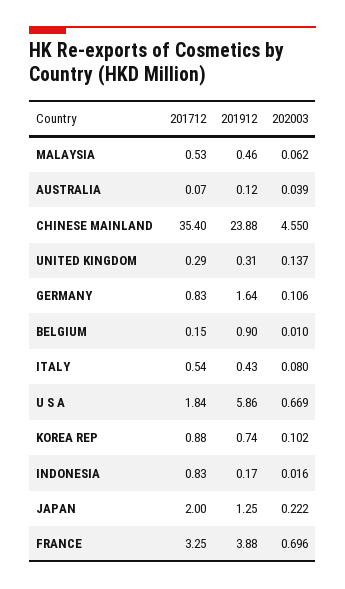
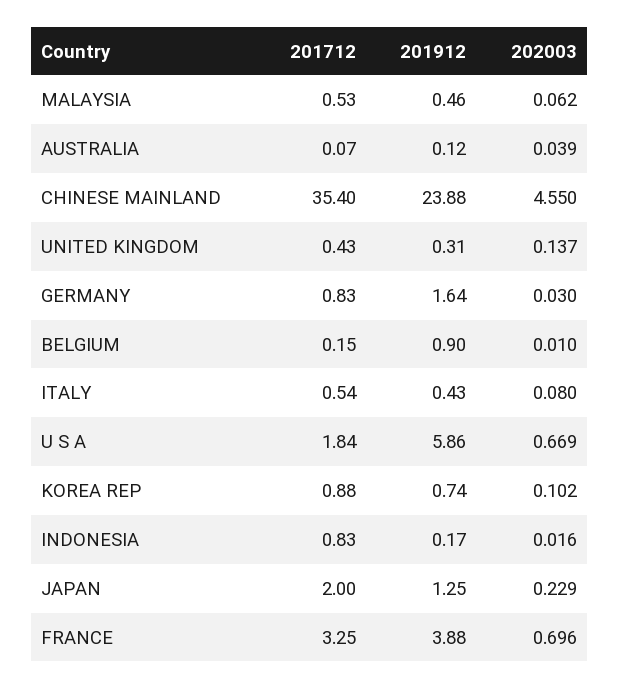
  {
    "201712": {
      "MALAYSIA": 0.53,
      "AUSTRALIA": 0.07,
      "CHINESE MAINLAND": 35.4,
-     "UNITED KINGDOM": 0.29,
+     "UNITED KINGDOM": 0.43,
      "GERMANY": 0.83,
      "BELGIUM": 0.15,
      "ITALY": 0.54,
      "U S A": 1.84,
      "KOREA REP": 0.88,
      "INDONESIA": 0.83,
      "JAPAN": 2,
      "FRANCE": 3.25
    },
    "201912": {
      "MALAYSIA": 0.46,
      "AUSTRALIA": 0.12,
      "CHINESE MAINLAND": 23.88,
      "UNITED KINGDOM": 0.31,
      "GERMANY": 1.64,
      "BELGIUM": 0.9,
      "ITALY": 0.43,
      "U S A": 5.86,
      "KOREA REP": 0.74,
      "INDONESIA": 0.17,
      "JAPAN": 1.25,
      "FRANCE": 3.88
    },
    "202003": {
      "MALAYSIA": 0.062,
      "AUSTRALIA": 0.039,
      "CHINESE MAINLAND": 4.55,
      "UNITED KINGDOM": 0.137,
-     "GERMANY": 0.106,
+     "GERMANY": 0.03,
      "BELGIUM": 0.01,
      "ITALY": 0.08,
      "U S A": 0.669,
      "KOREA REP": 0.102,
      "INDONESIA": 0.016,
-     "JAPAN": 0.222,
+     "JAPAN": 0.229,
      "FRANCE": 0.696
    }
  }

